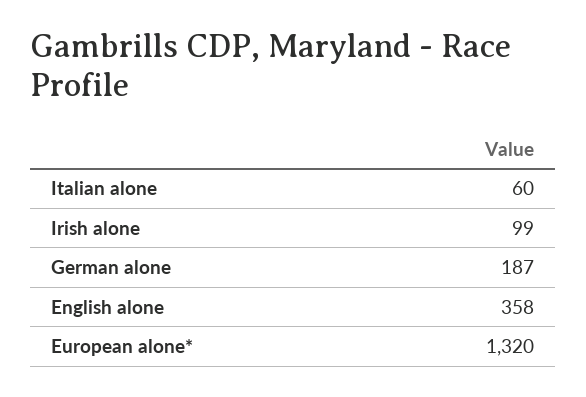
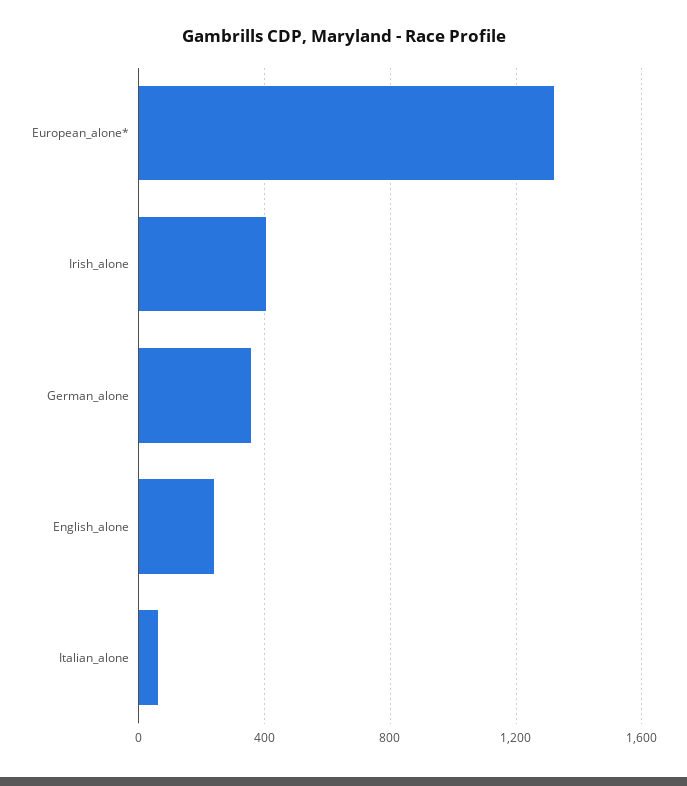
  {
    "Italian alone": 60,
-   "Irish alone": 99,
+   "Irish alone": 400,
-   "German alone": 187,
+   "German alone": 350,
-   "English alone": 358,
+   "English alone": 250,
    "European alone*": 1320
  }

